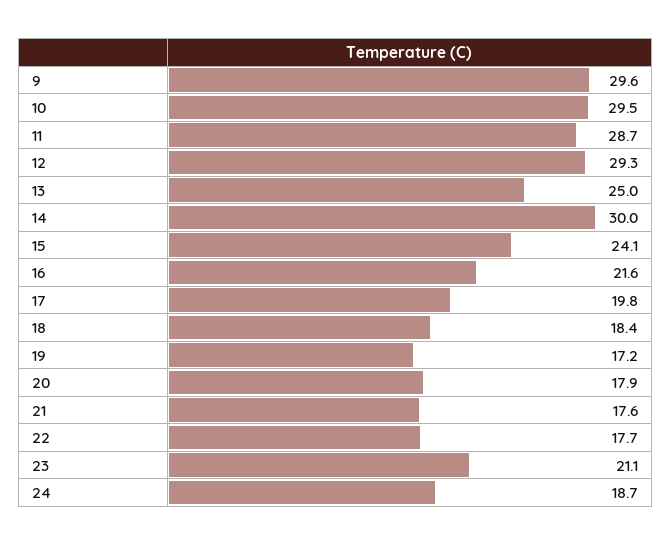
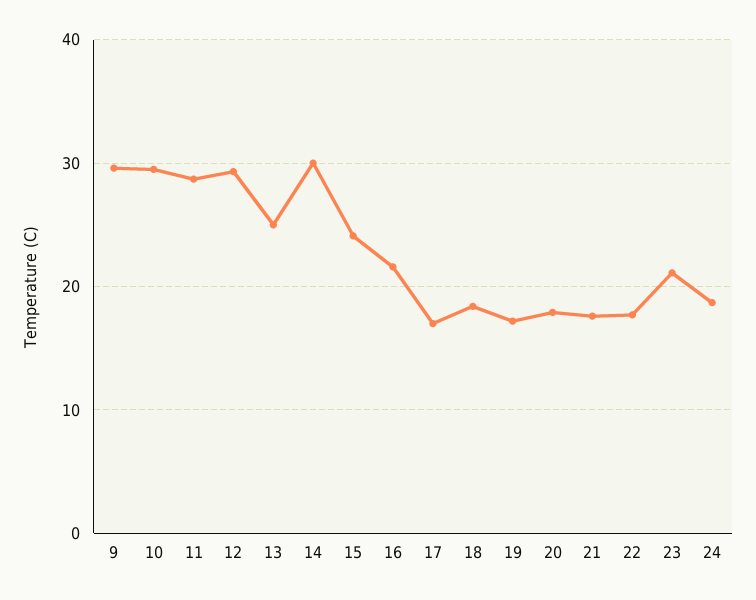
  {
    "9": 29.6,
    "10": 29.5,
    "11": 28.7,
    "12": 29.3,
    "13": 25,
    "14": 30,
    "15": 24.1,
    "16": 21.6,
-   "17": 19.8,
+   "17": 17,
    "18": 18.4,
    "19": 17.2,
    "20": 17.9,
    "21": 17.6,
    "22": 17.7,
    "23": 21.1,
    "24": 18.7
  }

